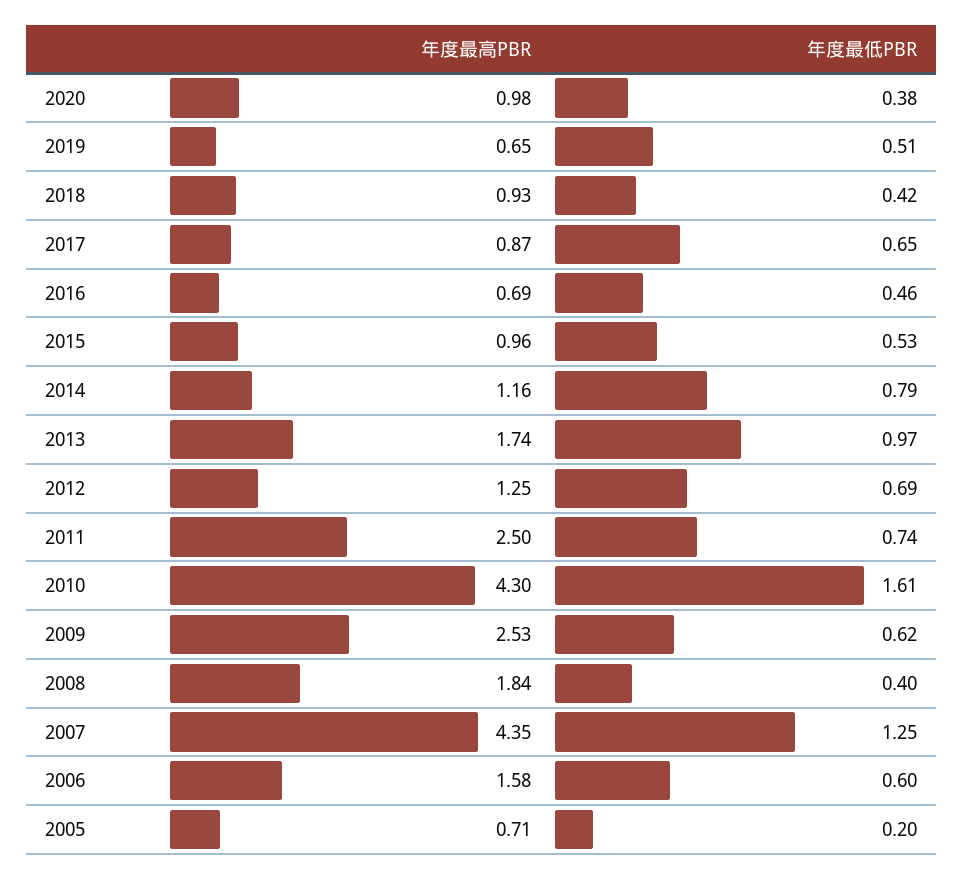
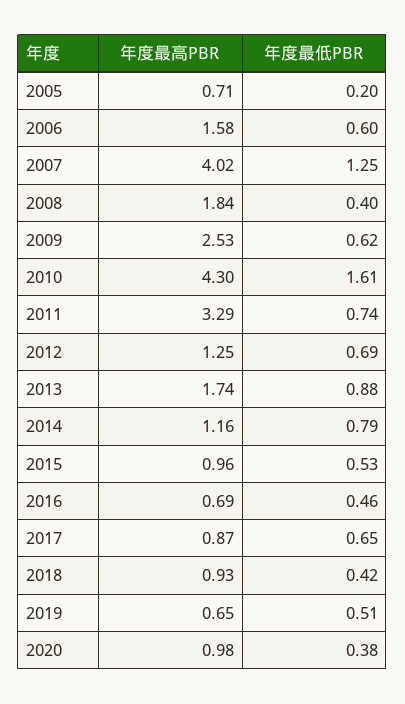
  {
    "年度最高PBR": {
      "2020": 0.98,
      "2019": 0.65,
      "2018": 0.93,
      "2017": 0.87,
      "2016": 0.69,
      "2015": 0.96,
      "2014": 1.16,
      "2013": 1.74,
      "2012": 1.25,
-     "2011": 2.5,
+     "2011": 3.29,
      "2010": 4.3,
      "2009": 2.53,
      "2008": 1.84,
-     "2007": 4.35,
+     "2007": 4.02,
      "2006": 1.58,
      "2005": 0.71
    },
    "年度最低PBR": {
      "2020": 0.38,
      "2019": 0.51,
      "2018": 0.42,
      "2017": 0.65,
      "2016": 0.46,
      "2015": 0.53,
      "2014": 0.79,
-     "2013": 0.97,
+     "2013": 0.88,
      "2012": 0.69,
      "2011": 0.74,
      "2010": 1.61,
      "2009": 0.62,
      "2008": 0.4,
      "2007": 1.25,
      "2006": 0.6,
      "2005": 0.2
    }
  }

